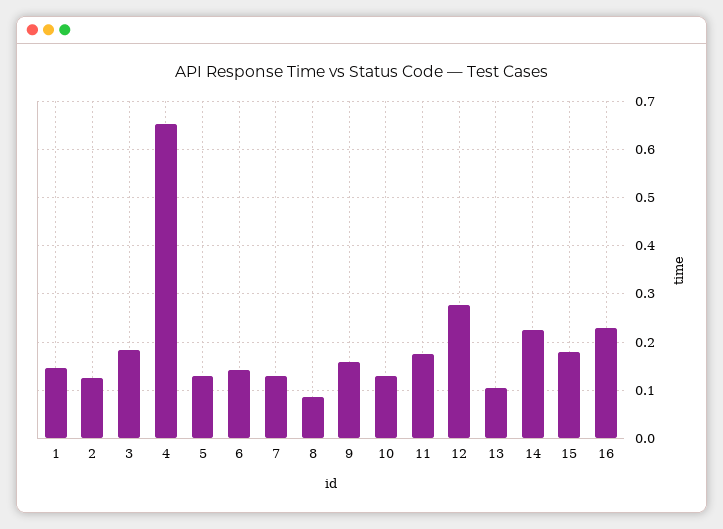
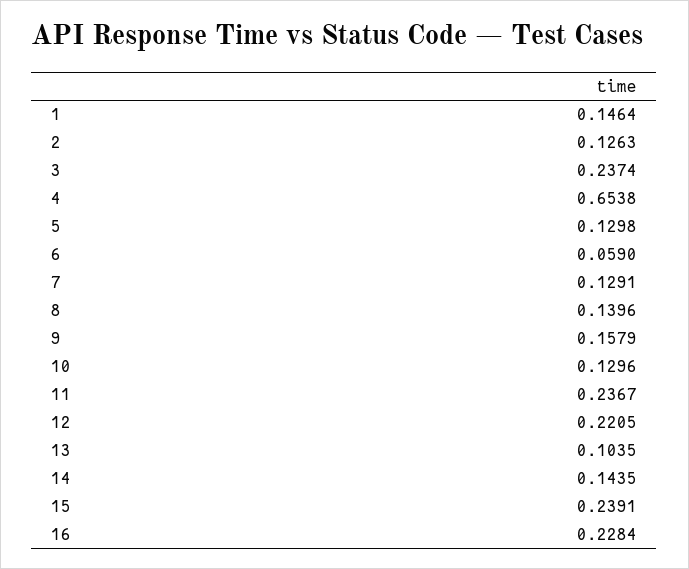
  {
    "1": 0.1464,
    "2": 0.1263,
-   "3": 0.18,
+   "3": 0.2374,
    "4": 0.6538,
    "5": 0.1298,
-   "6": 0.14,
+   "6": 0.059,
    "7": 0.1291,
-   "8": 0.08,
+   "8": 0.1396,
    "9": 0.1579,
    "10": 0.1296,
-   "11": 0.18,
+   "11": 0.2367,
-   "12": 0.28,
+   "12": 0.2205,
    "13": 0.1035,
-   "14": 0.22,
+   "14": 0.1435,
-   "15": 0.18,
+   "15": 0.2391,
    "16": 0.2284
  }

